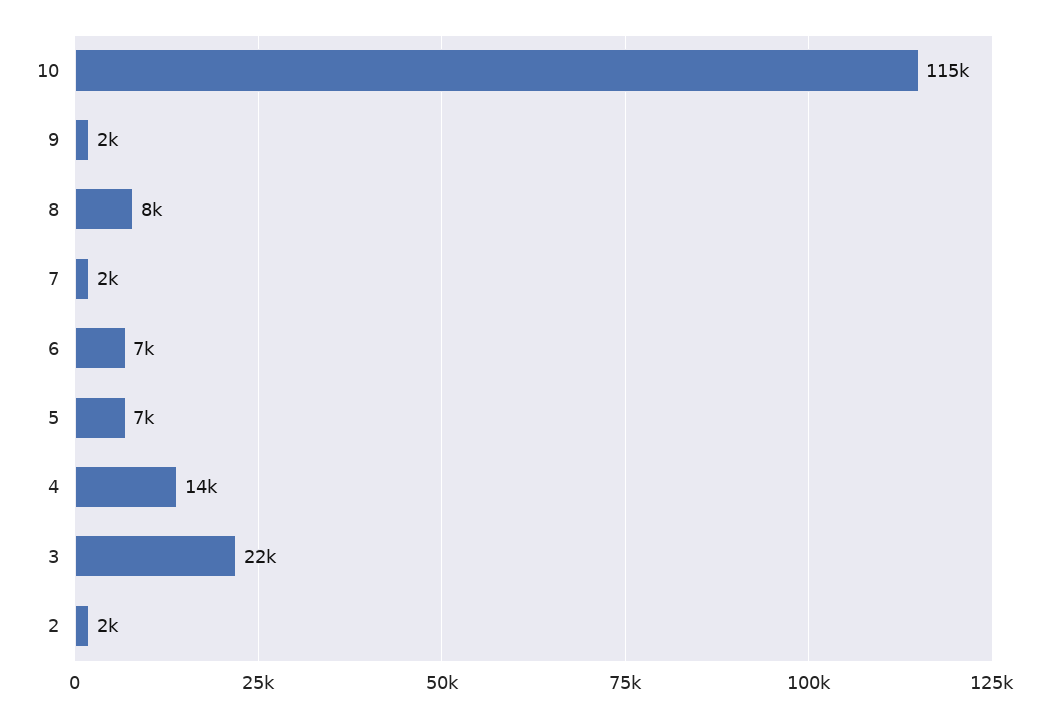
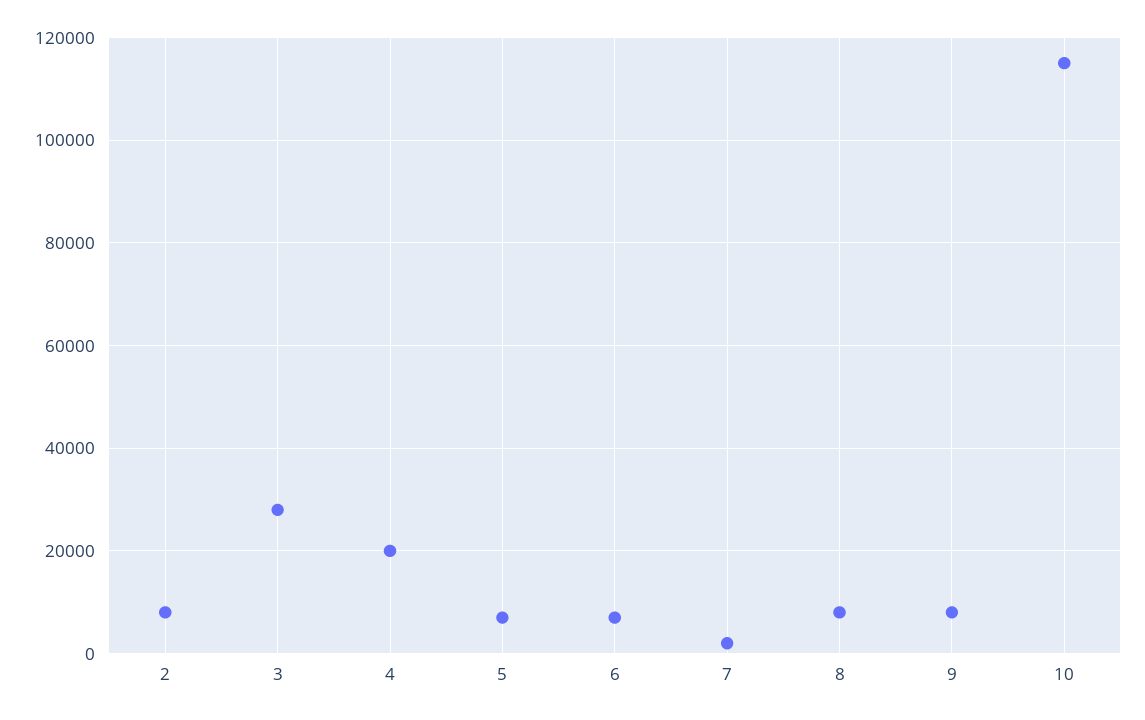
  {
    "10": 115000,
-   "9": 2000,
+   "9": 8000,
    "8": 8000,
    "7": 2000,
    "6": 7000,
    "5": 7000,
-   "4": 14000,
+   "4": 20000,
-   "3": 22000,
+   "3": 28000,
-   "2": 2000
+   "2": 8000
  }

